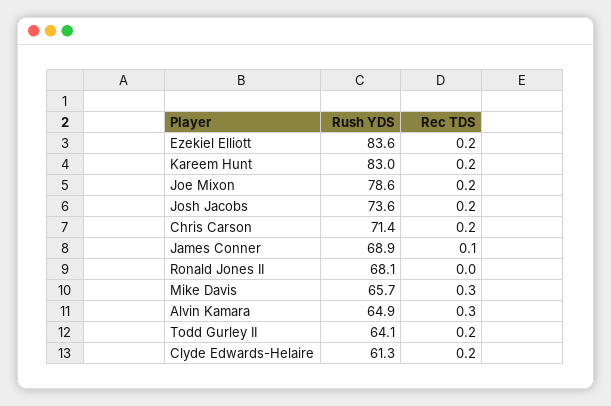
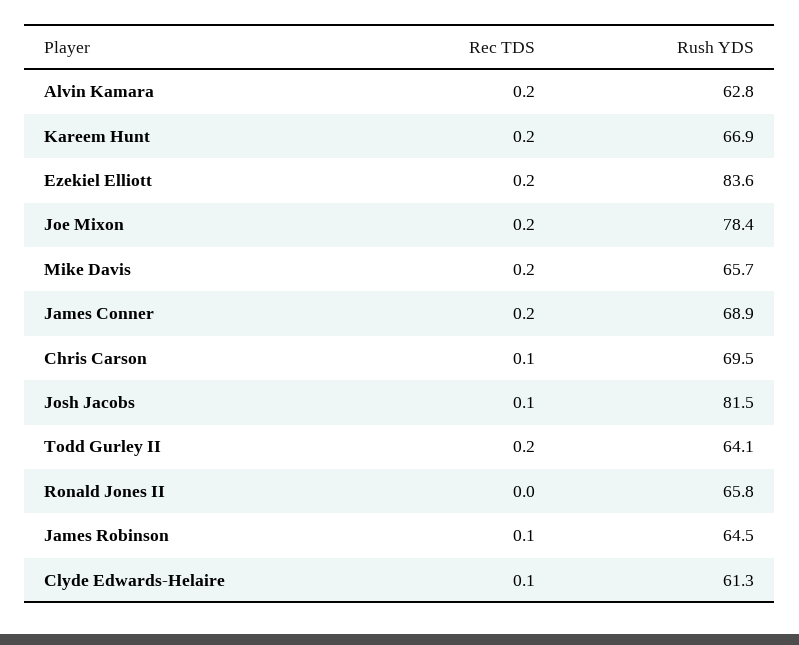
  {
    "Rush YDS": {
      "Ezekiel Elliott": 83.6,
-     "Kareem Hunt": 83,
+     "Kareem Hunt": 66.9,
-     "Joe Mixon": 78.6,
+     "Joe Mixon": 78.4,
-     "Josh Jacobs": 73.6,
+     "Josh Jacobs": 81.5,
-     "Chris Carson": 71.4,
+     "Chris Carson": 69.5,
      "James Conner": 68.9,
-     "Ronald Jones II": 68.1,
+     "Ronald Jones II": 65.8,
      "Mike Davis": 65.7,
-     "Alvin Kamara": 64.9,
+     "Alvin Kamara": 62.8,
      "Todd Gurley II": 64.1,
-     "Clyde Edwards-Helaire": 61.3
+     "Clyde Edwards-Helaire": 61.3,
+     "James Robinson": 64.5
    },
    "Rec TDS": {
      "Ezekiel Elliott": 0.2,
      "Kareem Hunt": 0.2,
      "Joe Mixon": 0.2,
-     "Josh Jacobs": 0.2,
+     "Josh Jacobs": 0.1,
-     "Chris Carson": 0.2,
+     "Chris Carson": 0.1,
-     "James Conner": 0.1,
+     "James Conner": 0.2,
      "Ronald Jones II": 0,
-     "Mike Davis": 0.3,
+     "Mike Davis": 0.2,
-     "Alvin Kamara": 0.3,
+     "Alvin Kamara": 0.2,
      "Todd Gurley II": 0.2,
-     "Clyde Edwards-Helaire": 0.2
+     "Clyde Edwards-Helaire": 0.1,
+     "James Robinson": 0.1
    }
  }

